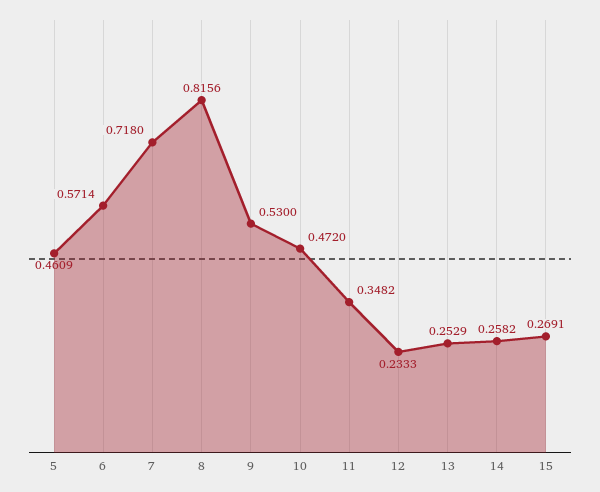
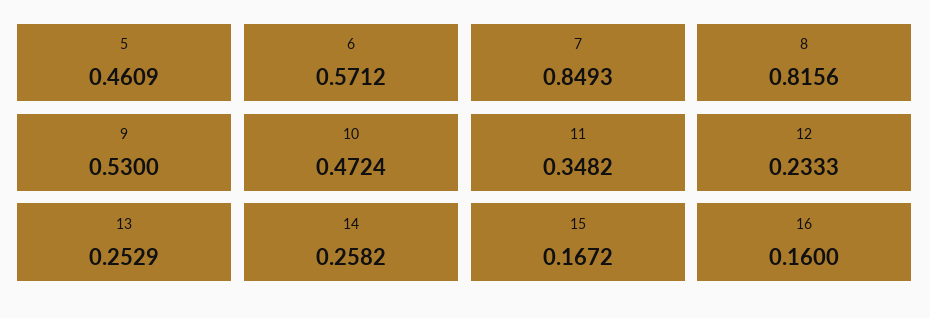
  {
    "5": 0.4609,
-   "6": 0.5714,
+   "6": 0.5712,
-   "7": 0.718,
+   "7": 0.8493,
    "8": 0.8156,
    "9": 0.53,
-   "10": 0.472,
+   "10": 0.4724,
    "11": 0.3482,
    "12": 0.2333,
    "13": 0.2529,
    "14": 0.2582,
-   "15": 0.2691
+   "15": 0.1672,
+   "16": 0.16
  }

